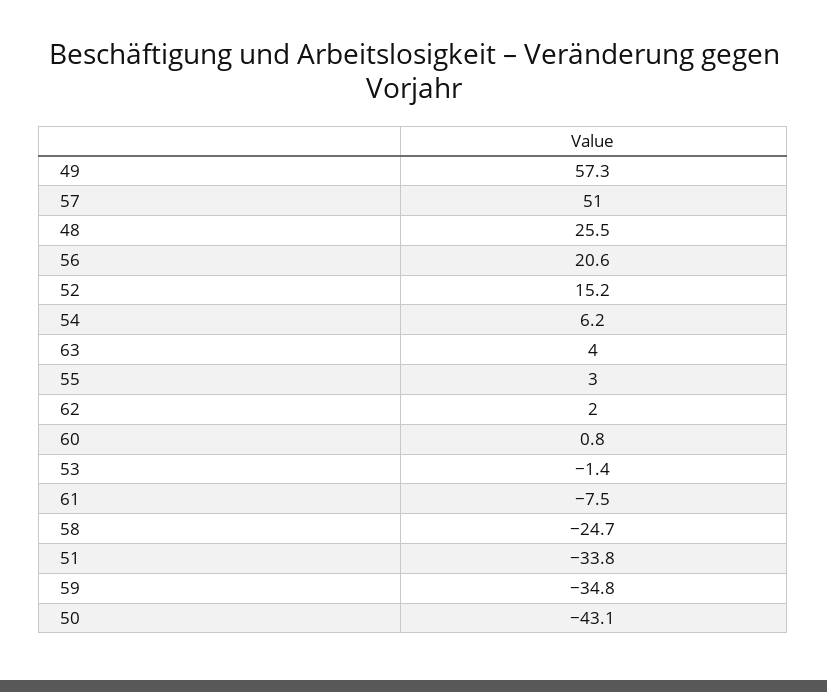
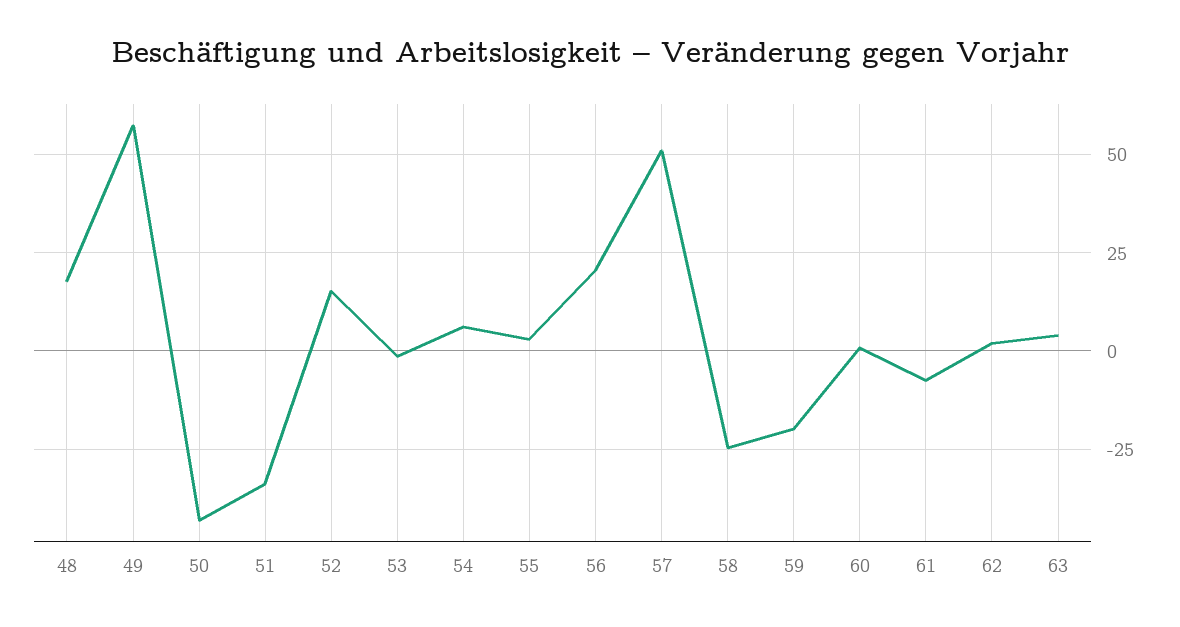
  {
    "49": 57.3,
    "57": 51,
-   "48": 25.5,
+   "48": 17.5,
    "56": 20.6,
    "52": 15.2,
    "54": 6.2,
    "63": 4,
    "55": 3,
    "62": 2,
    "60": 0.8,
    "53": -1.4,
    "61": -7.5,
    "58": -24.7,
    "51": -33.8,
-   "59": -34.8,
+   "59": -20,
    "50": -43.1
  }

